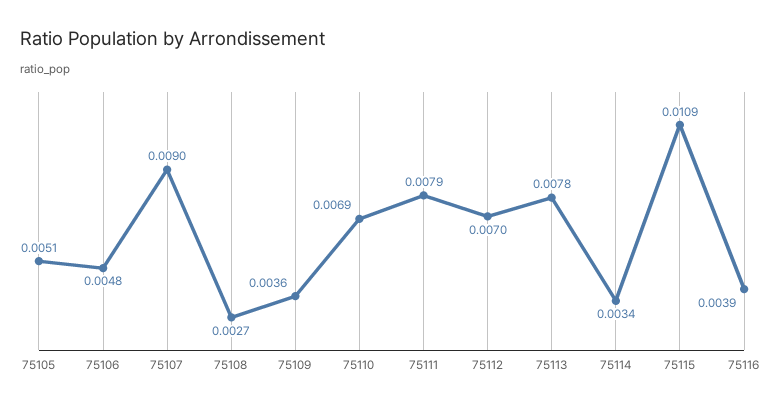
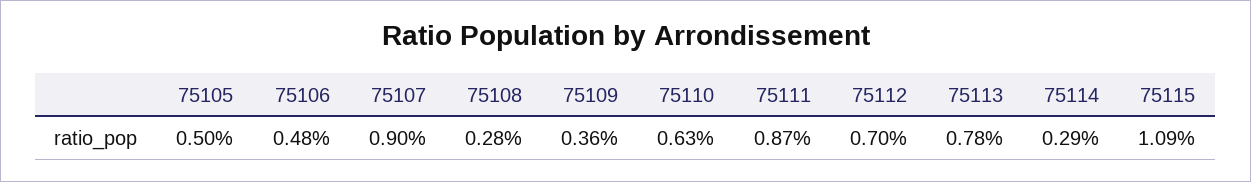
  {
-   "75105": 0.0051,
+   "75105": 0.005,
    "75106": 0.0048,
    "75107": 0.009,
-   "75108": 0.0027,
+   "75108": 0.0028,
    "75109": 0.0036,
-   "75110": 0.0069,
+   "75110": 0.0063,
-   "75111": 0.0079,
+   "75111": 0.0087,
    "75112": 0.007,
    "75113": 0.0078,
-   "75114": 0.0034,
+   "75114": 0.0029,
-   "75115": 0.0109,
+   "75115": 0.0109
-   "75116": 0.0039
  }

